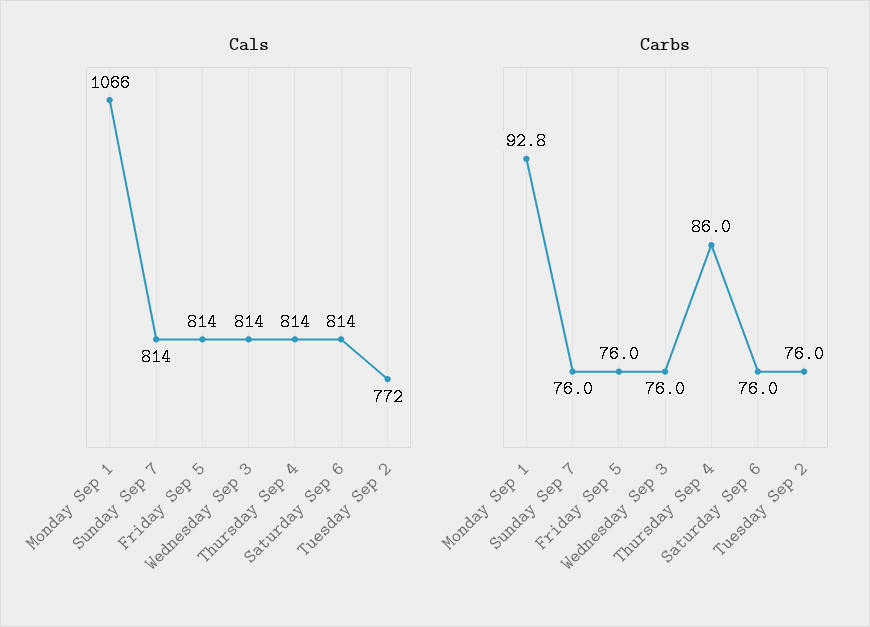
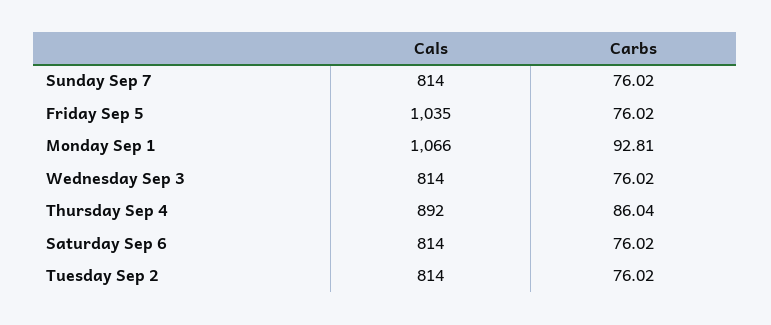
  {
    "Cals": {
      "Monday Sep 1": 1066,
      "Sunday Sep 7": 814,
-     "Friday Sep 5": 814,
+     "Friday Sep 5": 1035,
      "Wednesday Sep 3": 814,
-     "Thursday Sep 4": 814,
+     "Thursday Sep 4": 892,
      "Saturday Sep 6": 814,
-     "Tuesday Sep 2": 772
+     "Tuesday Sep 2": 814
    },
    "Carbs": {
      "Monday Sep 1": 92.81,
      "Sunday Sep 7": 76.02,
      "Friday Sep 5": 76.02,
      "Wednesday Sep 3": 76.02,
      "Thursday Sep 4": 86.04,
      "Saturday Sep 6": 76.02,
      "Tuesday Sep 2": 76.02
    }
  }

